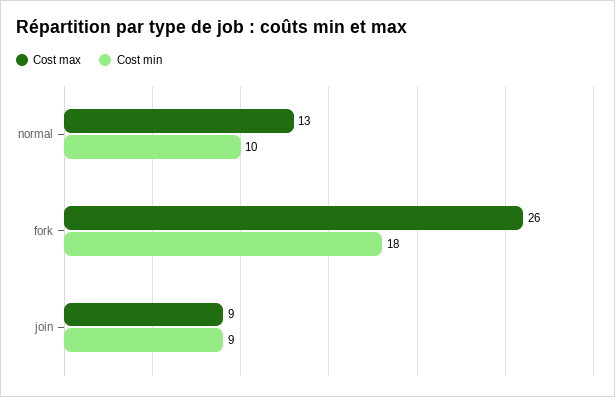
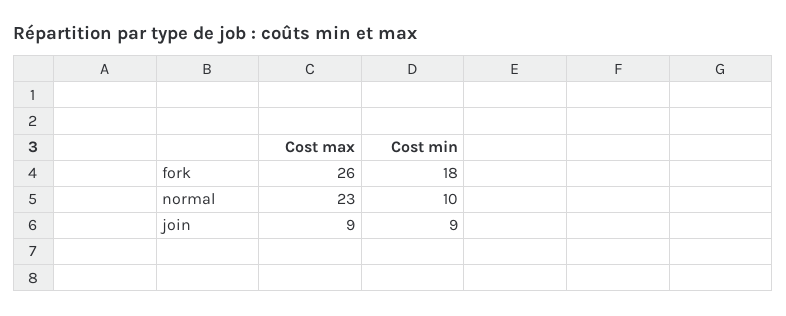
  {
    "Cost max": {
-     "normal": 13,
+     "normal": 23,
      "fork": 26,
      "join": 9
    },
    "Cost min": {
      "normal": 10,
      "fork": 18,
      "join": 9
    }
  }

